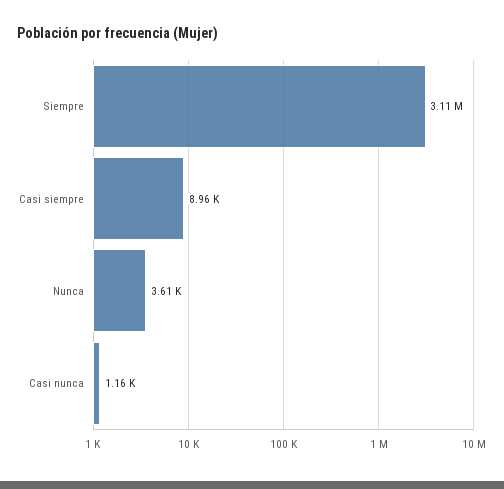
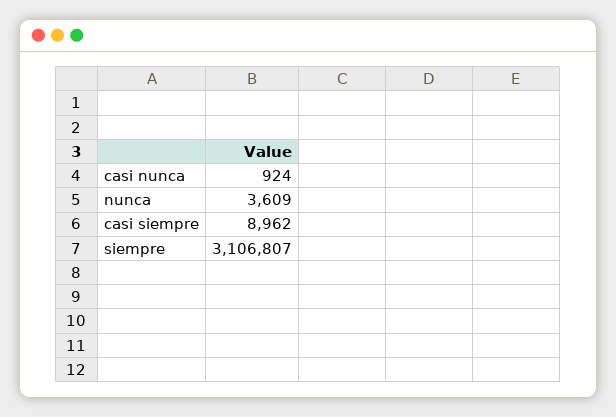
  {
    "Siempre": 3106807,
    "Casi siempre": 8962,
    "Nunca": 3609,
-   "Casi nunca": 1160
+   "Casi nunca": 924
  }

